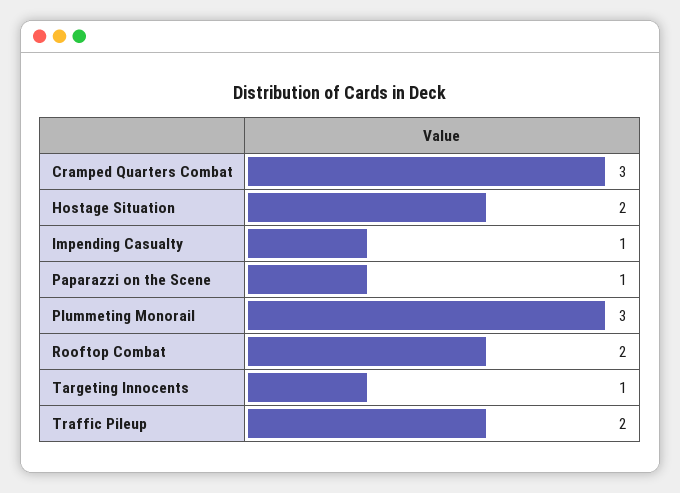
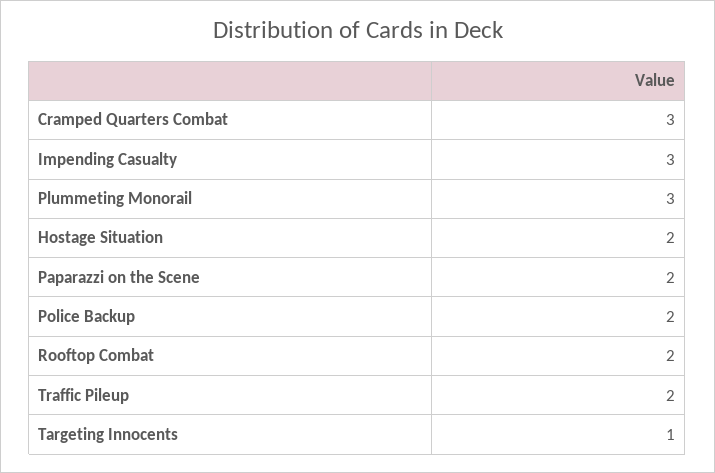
  {
    "Cramped Quarters Combat": 3,
    "Hostage Situation": 2,
-   "Impending Casualty": 1,
+   "Impending Casualty": 3,
-   "Paparazzi on the Scene": 1,
+   "Paparazzi on the Scene": 2,
    "Plummeting Monorail": 3,
    "Rooftop Combat": 2,
    "Targeting Innocents": 1,
-   "Traffic Pileup": 2
+   "Traffic Pileup": 2,
+   "Police Backup": 2
  }

